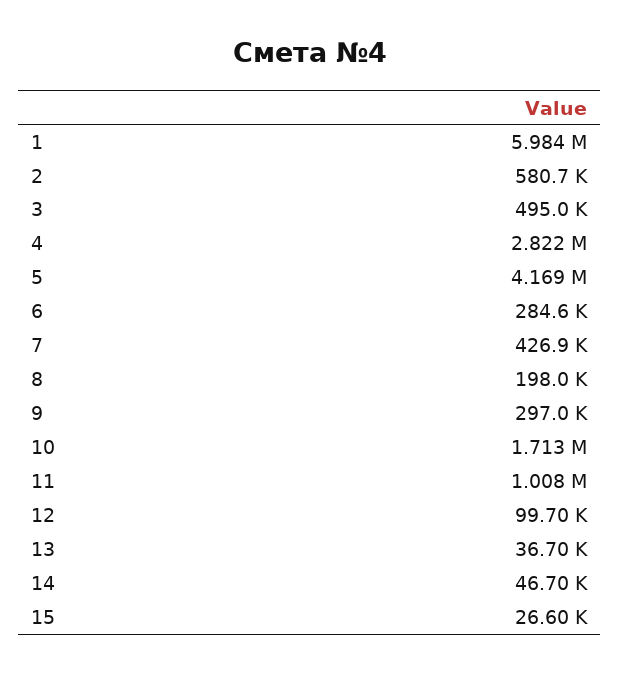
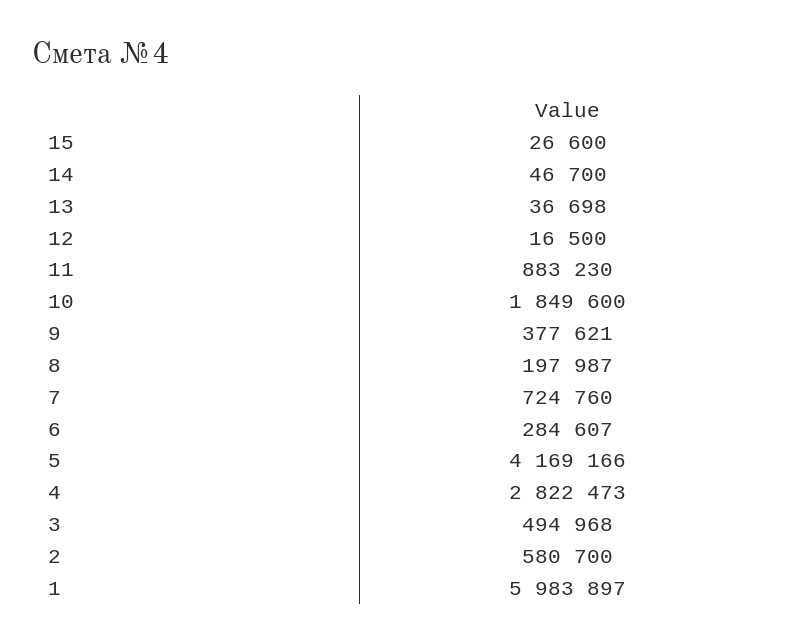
  {
    "1": 5983897,
    "2": 580700,
    "3": 494968,
    "4": 2822473,
    "5": 4169166,
    "6": 284607,
-   "7": 426900,
+   "7": 724760,
    "8": 197987,
-   "9": 297000,
+   "9": 377621,
-   "10": 1713000,
+   "10": 1849600,
-   "11": 1008000,
+   "11": 883230,
-   "12": 99700,
+   "12": 16500,
    "13": 36698,
    "14": 46700,
    "15": 26600
  }

